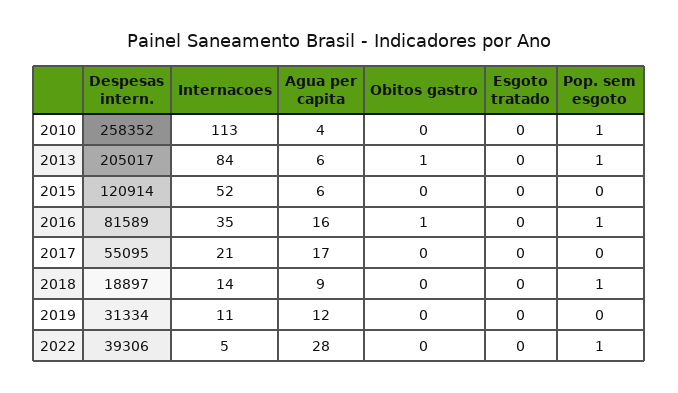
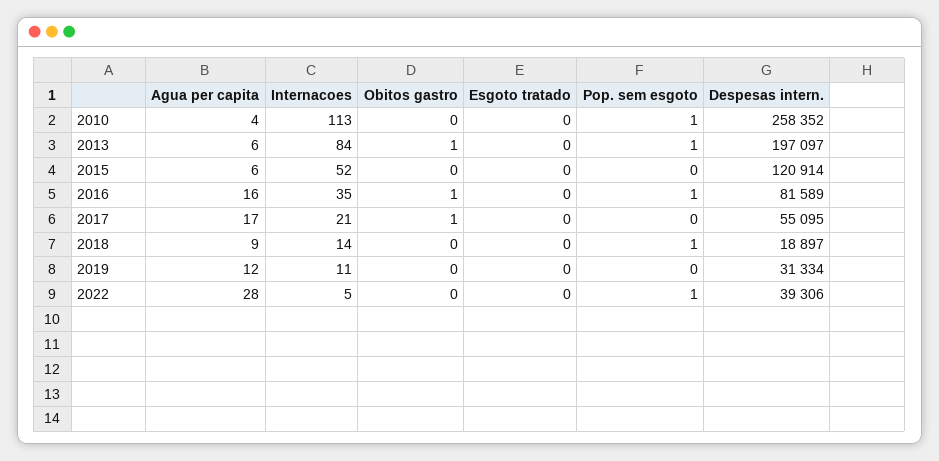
  {
    "Despesas intern.": {
      "2010": 258352,
-     "2013": 205017,
+     "2013": 197097,
      "2015": 120914,
      "2016": 81589,
      "2017": 55095,
      "2018": 18897,
      "2019": 31334,
      "2022": 39306
    },
    "Internacoes": {
      "2010": 113,
      "2013": 84,
      "2015": 52,
      "2016": 35,
      "2017": 21,
      "2018": 14,
      "2019": 11,
      "2022": 5
    },
    "Agua per capita": {
      "2010": 4,
      "2013": 6,
      "2015": 6,
      "2016": 16,
      "2017": 17,
      "2018": 9,
      "2019": 12,
      "2022": 28
    },
    "Obitos gastro": {
      "2010": 0,
      "2013": 1,
      "2015": 0,
      "2016": 1,
-     "2017": 0,
+     "2017": 1,
      "2018": 0,
      "2019": 0,
      "2022": 0
    },
    "Esgoto tratado": {
      "2010": 0,
      "2013": 0,
      "2015": 0,
      "2016": 0,
      "2017": 0,
      "2018": 0,
      "2019": 0,
      "2022": 0
    },
    "Pop. sem esgoto": {
      "2010": 1,
      "2013": 1,
      "2015": 0,
      "2016": 1,
      "2017": 0,
      "2018": 1,
      "2019": 0,
      "2022": 1
    }
  }

